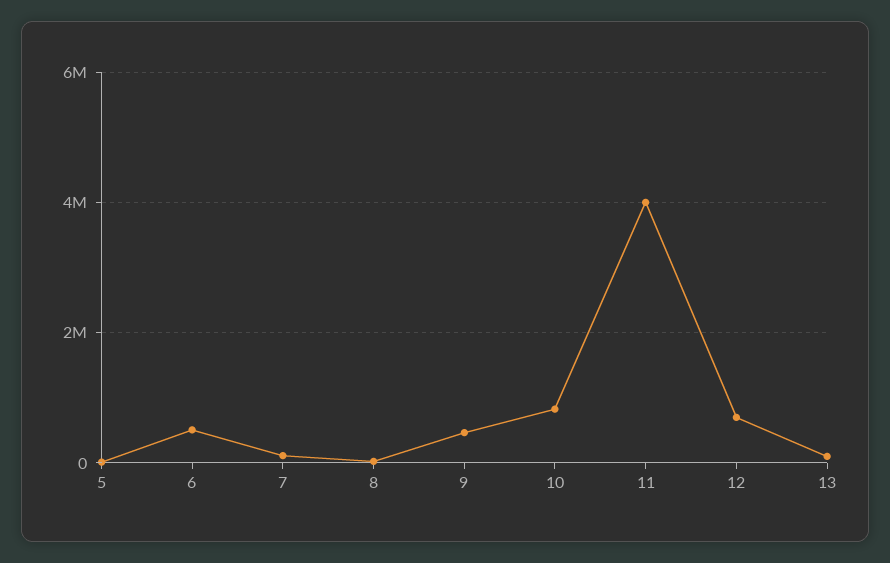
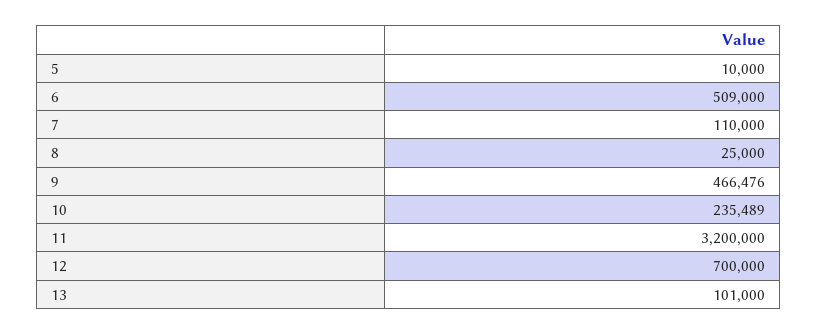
  {
    "5": 10000,
    "6": 509000,
    "7": 110000,
    "8": 25000,
    "9": 466476,
-   "10": 800000,
+   "10": 235489,
-   "11": 4000000,
+   "11": 3200000,
    "12": 700000,
    "13": 101000
  }

